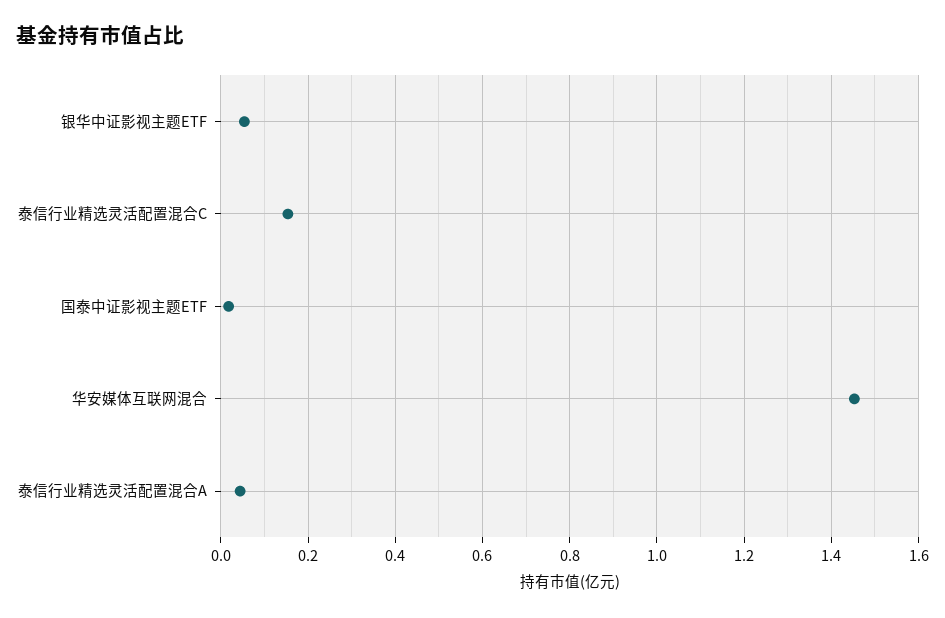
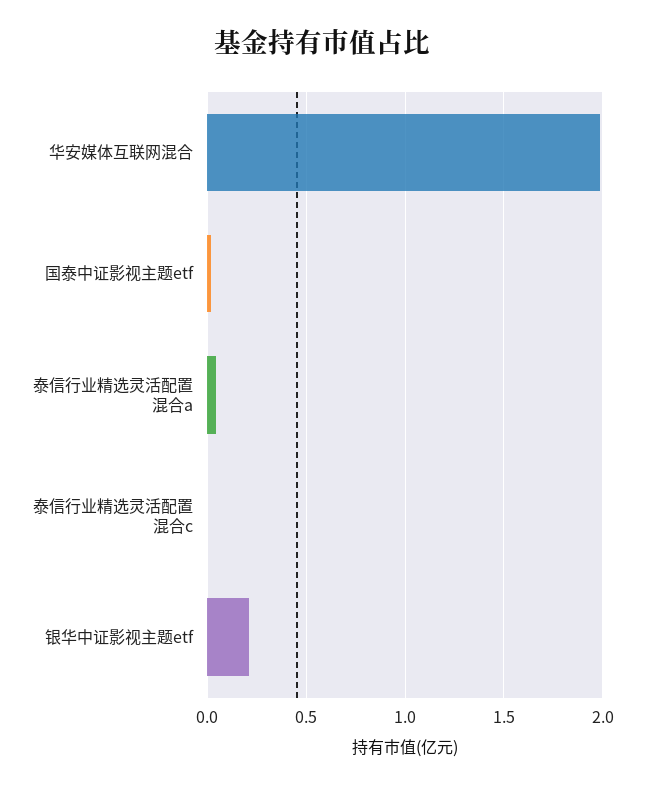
  {
-   "银华中证影视主题ETF": 0.06,
+   "银华中证影视主题ETF": 0.2,
-   "泰信行业精选灵活配置混合C": 0.16,
+   "泰信行业精选灵活配置混合C": 0,
    "国泰中证影视主题ETF": 0.02,
-   "华安媒体互联网混合": 1.46,
+   "华安媒体互联网混合": 2,
    "泰信行业精选灵活配置混合A": 0.04
  }

